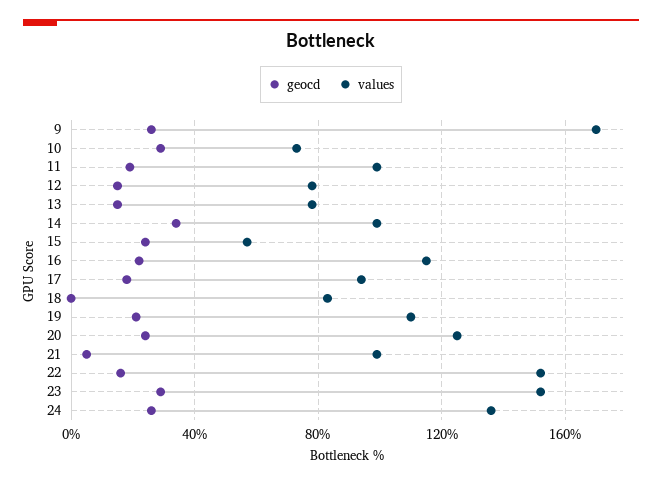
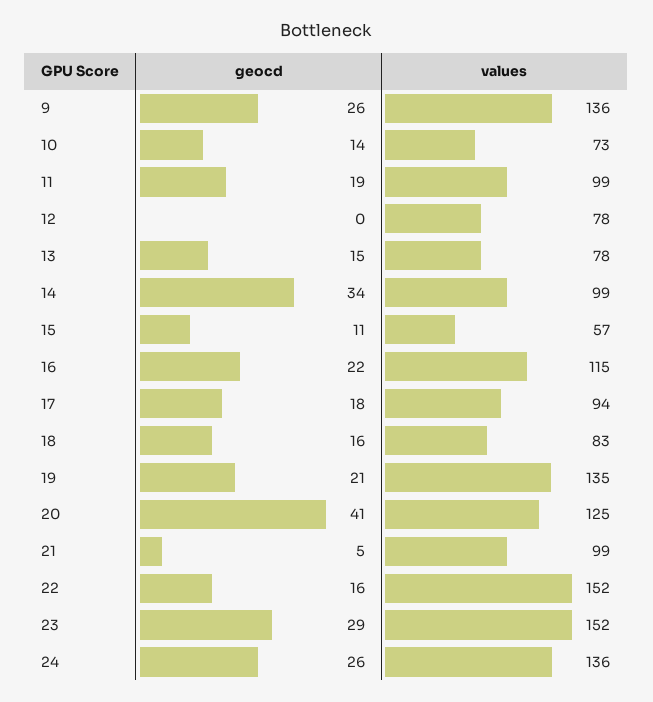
  {
    "geocd": {
      "9": 26,
-     "10": 30,
+     "10": 14,
      "11": 19,
-     "12": 15,
+     "12": 0,
      "13": 15,
      "14": 34,
-     "15": 25,
+     "15": 11,
      "16": 22,
      "17": 18,
-     "18": 0,
+     "18": 16,
      "19": 21,
-     "20": 25,
+     "20": 41,
      "21": 5,
      "22": 16,
      "23": 29,
      "24": 26
    },
    "values": {
-     "9": 170,
+     "9": 136,
      "10": 73,
      "11": 99,
      "12": 78,
      "13": 78,
      "14": 99,
      "15": 57,
      "16": 115,
      "17": 94,
      "18": 83,
-     "19": 110,
+     "19": 135,
      "20": 125,
      "21": 99,
      "22": 152,
      "23": 152,
      "24": 136
    }
  }

